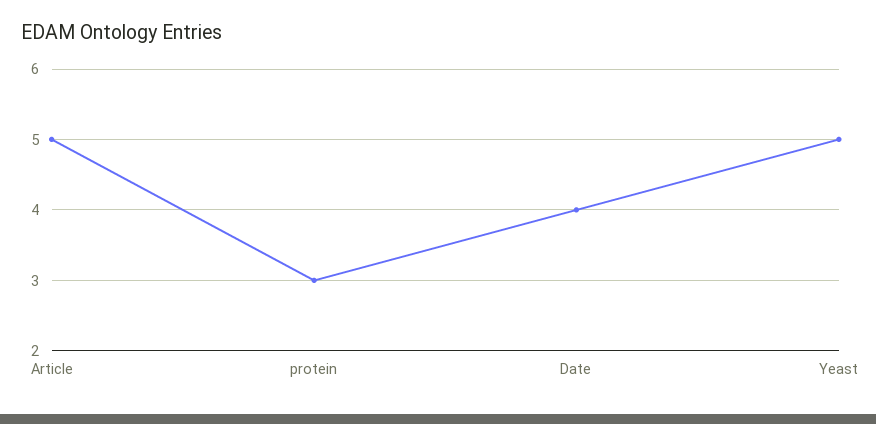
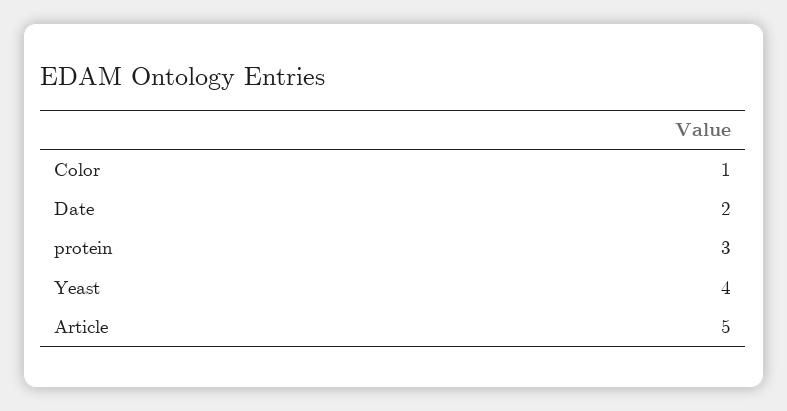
  {
    "Article": 5,
    "protein": 3,
-   "Date": 4,
+   "Date": 2,
-   "Yeast": 5
+   "Yeast": 4,
+   "Color": 1
  }

